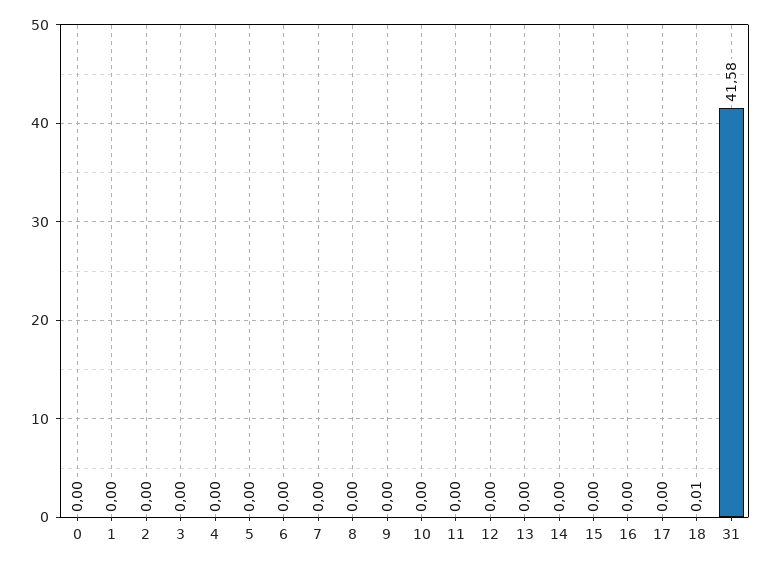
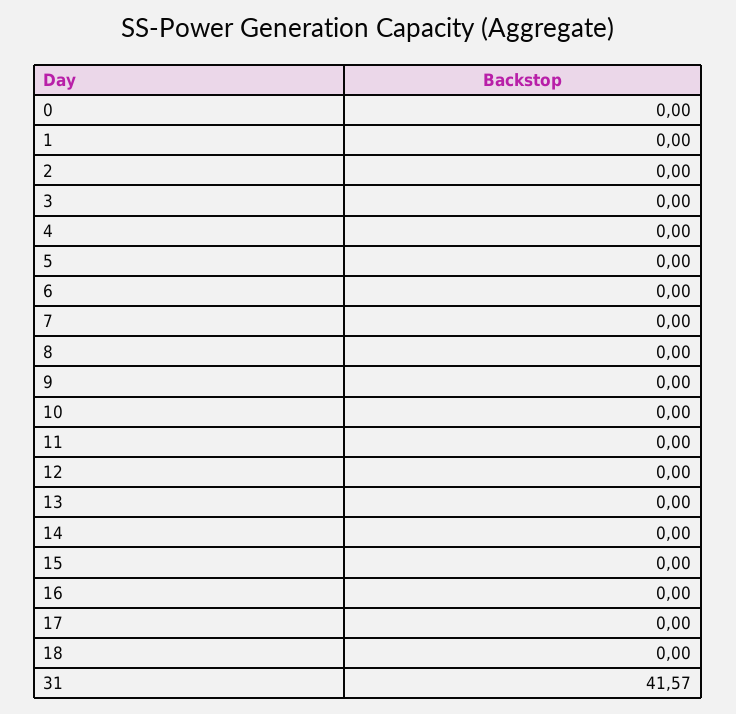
  {
    "0": 0,
    "1": 0,
    "2": 0,
    "3": 0,
    "4": 0,
    "5": 0,
    "6": 0,
    "7": 0,
    "8": 0,
    "9": 0,
    "10": 0,
    "11": 0,
    "12": 0,
    "13": 0,
    "14": 0,
    "15": 0,
    "16": 0,
    "17": 0,
-   "18": 0.01,
+   "18": 0,
-   "31": 41.58
+   "31": 41.57
  }

